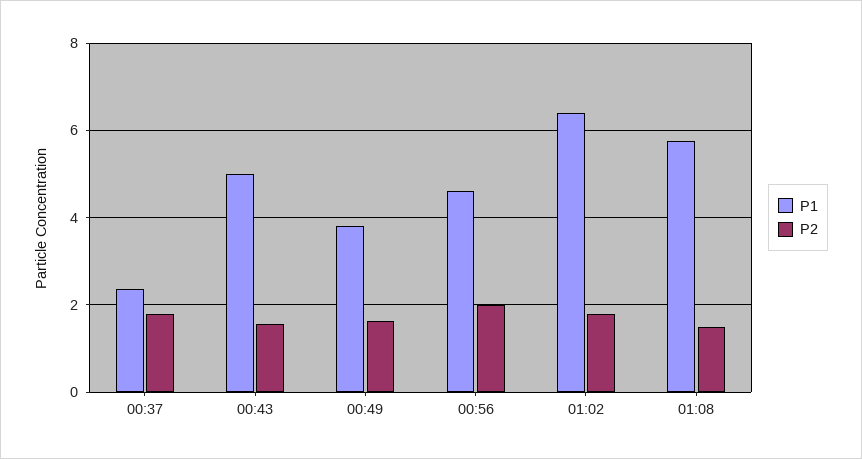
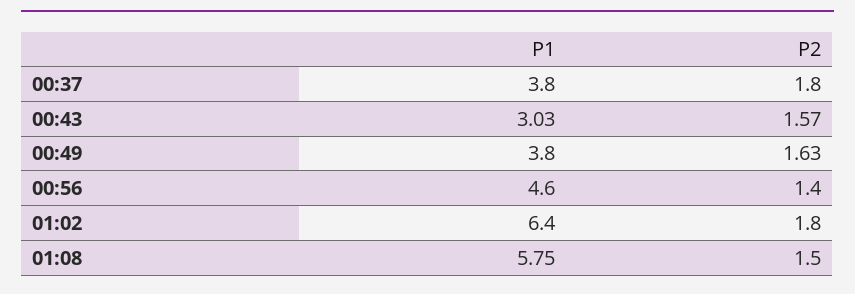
  {
    "P1": {
-     "00:37": 2.4,
+     "00:37": 3.8,
-     "00:43": 5,
+     "00:43": 3.03,
      "00:49": 3.8,
      "00:56": 4.6,
      "01:02": 6.4,
      "01:08": 5.75
    },
    "P2": {
      "00:37": 1.8,
      "00:43": 1.57,
      "00:49": 1.63,
-     "00:56": 2,
+     "00:56": 1.4,
      "01:02": 1.8,
      "01:08": 1.5
    }
  }

